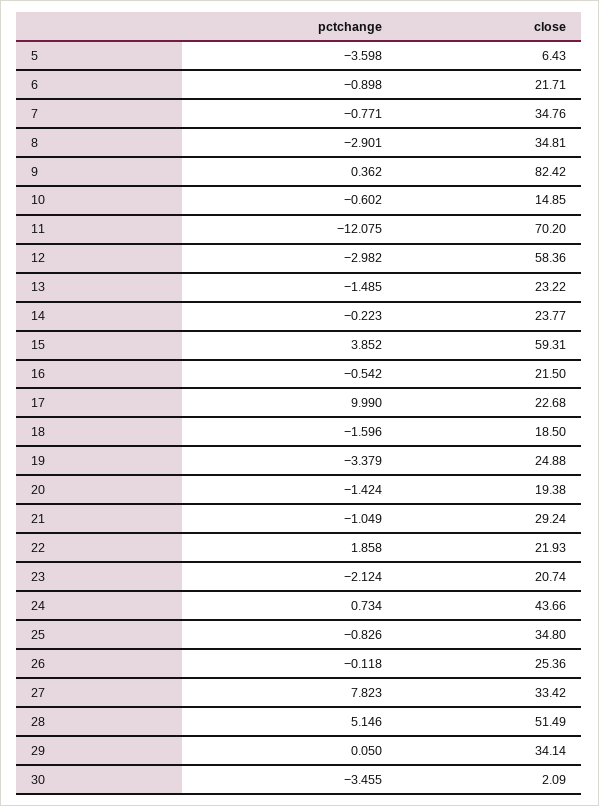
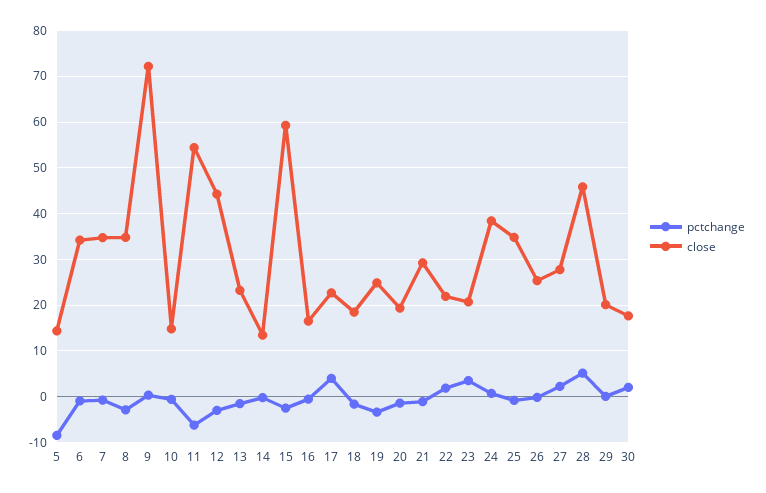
  {
    "pctchange": {
-     "5": -3.598,
+     "5": -8,
      "6": -0.898,
      "7": -0.771,
      "8": -2.901,
      "9": 0.362,
      "10": -0.602,
-     "11": -12.075,
+     "11": -6,
      "12": -2.982,
      "13": -1.485,
      "14": -0.223,
-     "15": 3.852,
+     "15": -2,
      "16": -0.542,
-     "17": 9.99,
+     "17": 4,
      "18": -1.596,
      "19": -3.379,
      "20": -1.424,
      "21": -1.049,
      "22": 1.858,
-     "23": -2.124,
+     "23": 4,
      "24": 0.734,
      "25": -0.826,
      "26": -0.118,
-     "27": 7.823,
+     "27": 2,
      "28": 5.146,
      "29": 0.05,
-     "30": -3.455
+     "30": 2
    },
    "close": {
-     "5": 6.43,
+     "5": 14,
-     "6": 21.71,
+     "6": 34,
      "7": 34.76,
      "8": 34.81,
-     "9": 82.42,
+     "9": 72,
      "10": 14.85,
-     "11": 70.2,
+     "11": 54,
-     "12": 58.36,
+     "12": 44,
      "13": 23.22,
-     "14": 23.77,
+     "14": 14,
      "15": 59.31,
-     "16": 21.5,
+     "16": 16,
      "17": 22.68,
      "18": 18.5,
      "19": 24.88,
      "20": 19.38,
      "21": 29.24,
      "22": 21.93,
      "23": 20.74,
-     "24": 43.66,
+     "24": 38,
      "25": 34.8,
      "26": 25.36,
-     "27": 33.42,
+     "27": 28,
-     "28": 51.49,
+     "28": 46,
-     "29": 34.14,
+     "29": 20,
-     "30": 2.09
+     "30": 18
    }
  }

